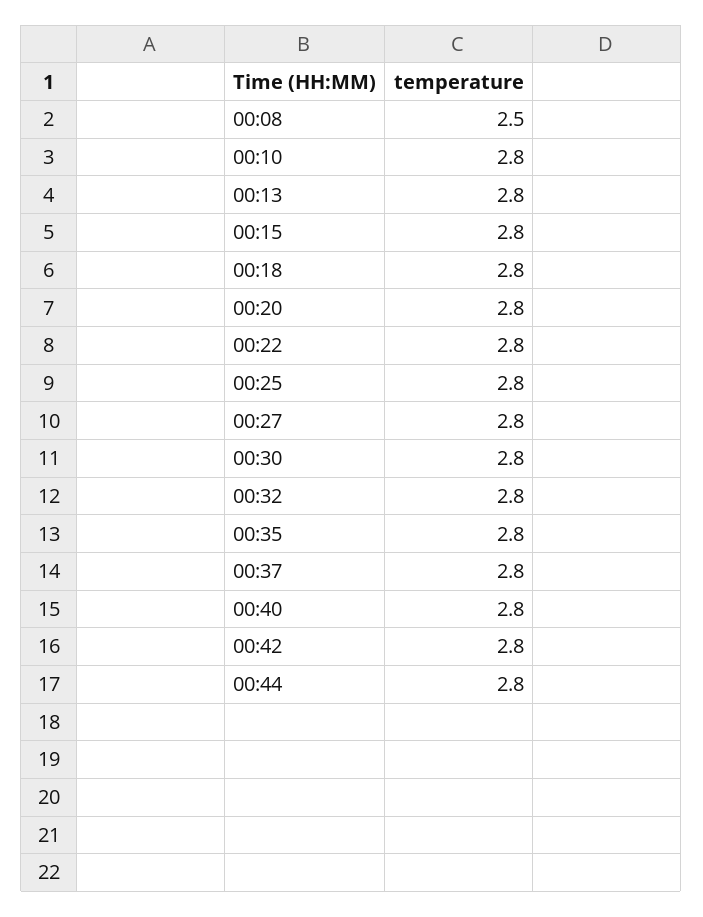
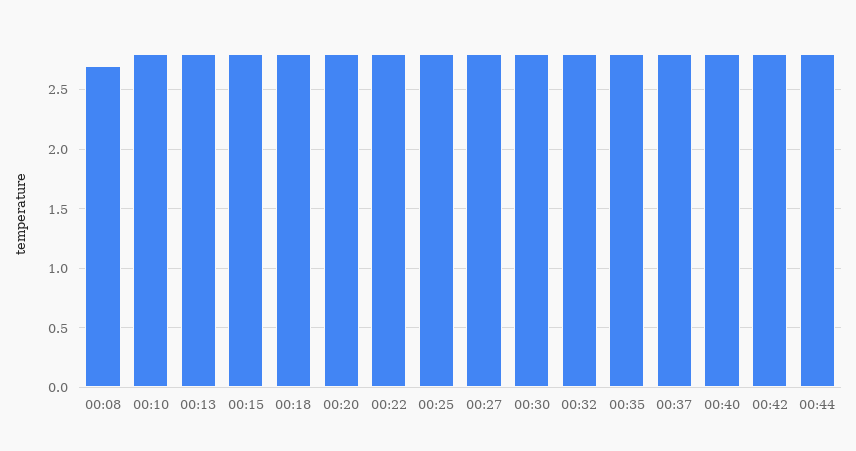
  {
-   "00:08": 2.5,
+   "00:08": 2.7,
    "00:10": 2.8,
    "00:13": 2.8,
    "00:15": 2.8,
    "00:18": 2.8,
    "00:20": 2.8,
    "00:22": 2.8,
    "00:25": 2.8,
    "00:27": 2.8,
    "00:30": 2.8,
    "00:32": 2.8,
    "00:35": 2.8,
    "00:37": 2.8,
    "00:40": 2.8,
    "00:42": 2.8,
    "00:44": 2.8
  }

